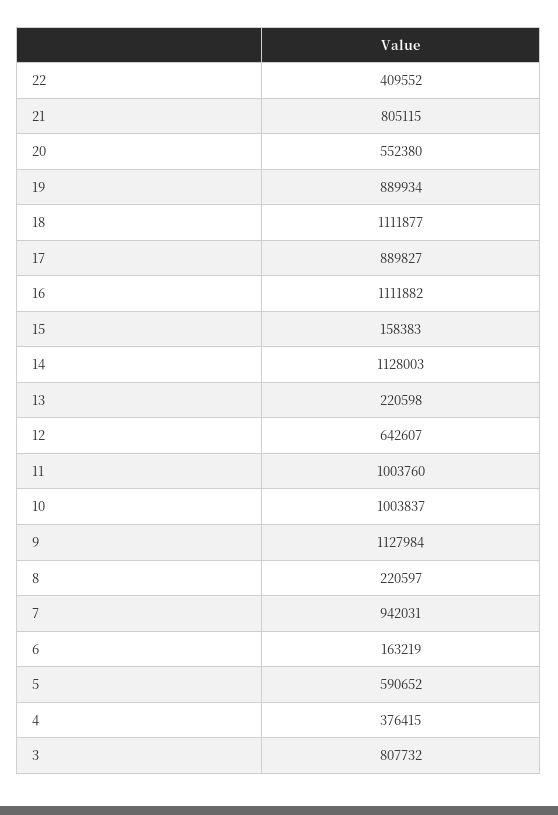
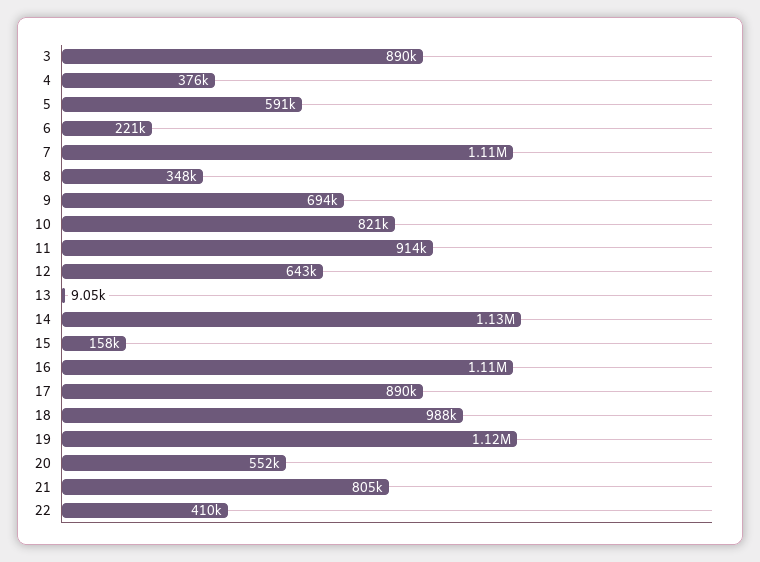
  {
    "22": 409552,
    "21": 805115,
    "20": 552380,
-   "19": 889934,
+   "19": 1120000,
-   "18": 1111877,
+   "18": 988000,
    "17": 889827,
    "16": 1111882,
    "15": 158383,
    "14": 1128003,
-   "13": 220598,
+   "13": 9050,
    "12": 642607,
-   "11": 1003760,
+   "11": 914000,
-   "10": 1003837,
+   "10": 821000,
-   "9": 1127984,
+   "9": 694000,
-   "8": 220597,
+   "8": 348000,
-   "7": 942031,
+   "7": 1110000,
-   "6": 163219,
+   "6": 221000,
    "5": 590652,
    "4": 376415,
-   "3": 807732
+   "3": 890000
  }

